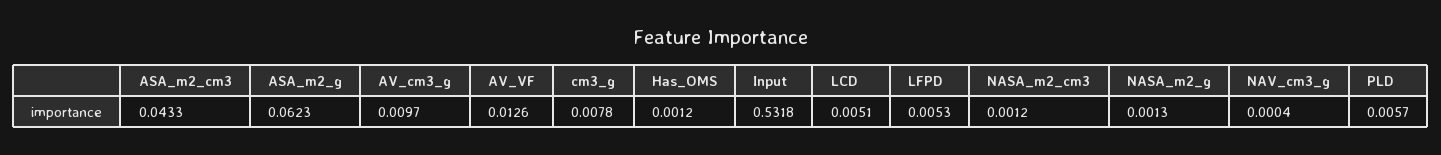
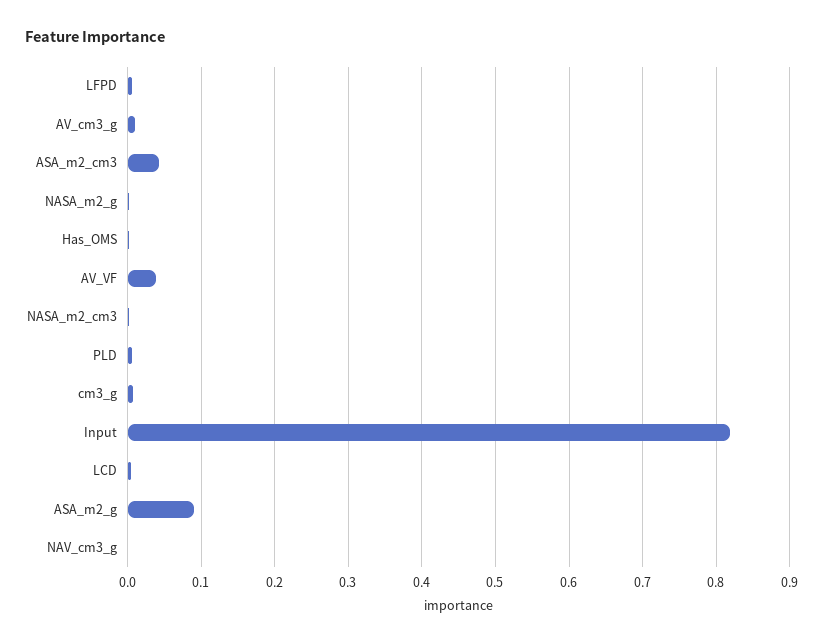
  {
    "ASA_m2_cm3": 0.0433,
-   "ASA_m2_g": 0.0623,
+   "ASA_m2_g": 0.09,
    "AV_cm3_g": 0.0097,
-   "AV_VF": 0.0126,
+   "AV_VF": 0.04,
    "cm3_g": 0.0078,
    "Has_OMS": 0.0012,
-   "Input": 0.5318,
+   "Input": 0.82,
    "LCD": 0.0051,
    "LFPD": 0.0053,
    "NASA_m2_cm3": 0.0012,
    "NASA_m2_g": 0.0013,
    "NAV_cm3_g": 0.0004,
    "PLD": 0.0057
  }

